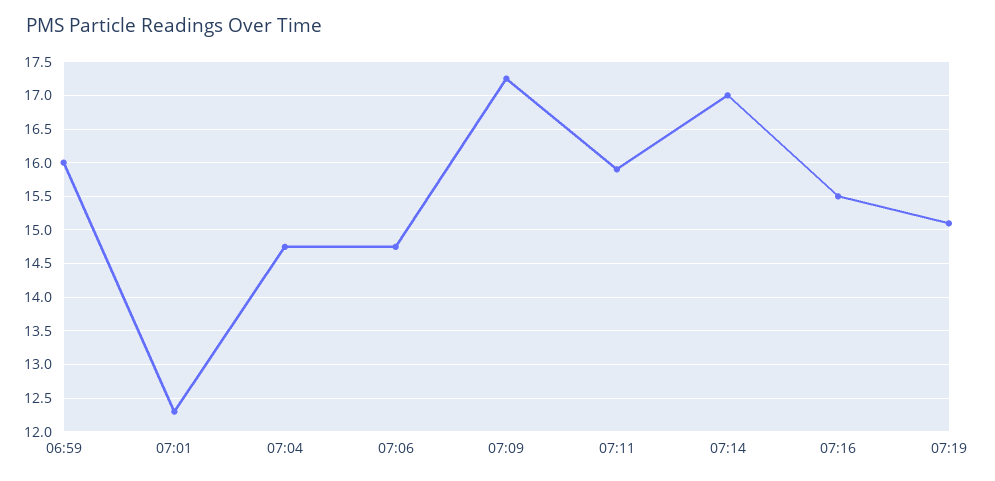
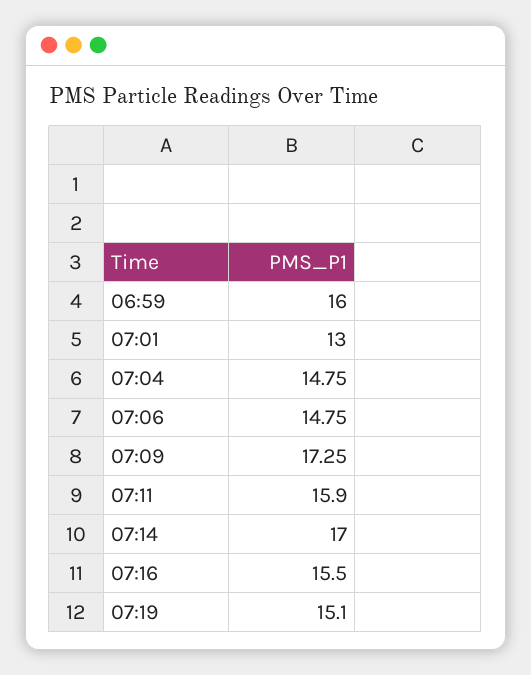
  {
    "06:59": 16,
-   "07:01": 12.3,
+   "07:01": 13,
    "07:04": 14.75,
    "07:06": 14.75,
    "07:09": 17.25,
    "07:11": 15.9,
    "07:14": 17,
    "07:16": 15.5,
    "07:19": 15.1
  }

